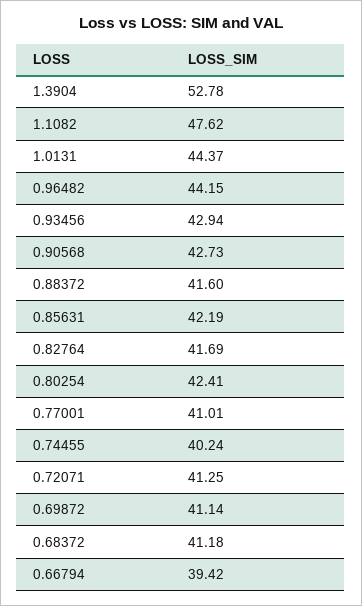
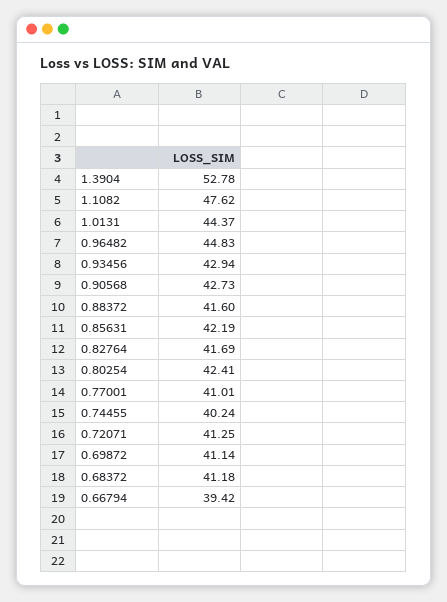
  {
    "1.3904": 52.78,
    "1.1082": 47.62,
    "1.0131": 44.37,
-   "0.96482": 44.15,
+   "0.96482": 44.83,
    "0.93456": 42.94,
    "0.90568": 42.73,
    "0.88372": 41.6,
    "0.85631": 42.19,
    "0.82764": 41.69,
    "0.80254": 42.41,
    "0.77001": 41.01,
    "0.74455": 40.24,
    "0.72071": 41.25,
    "0.69872": 41.14,
    "0.68372": 41.18,
    "0.66794": 39.42
  }

